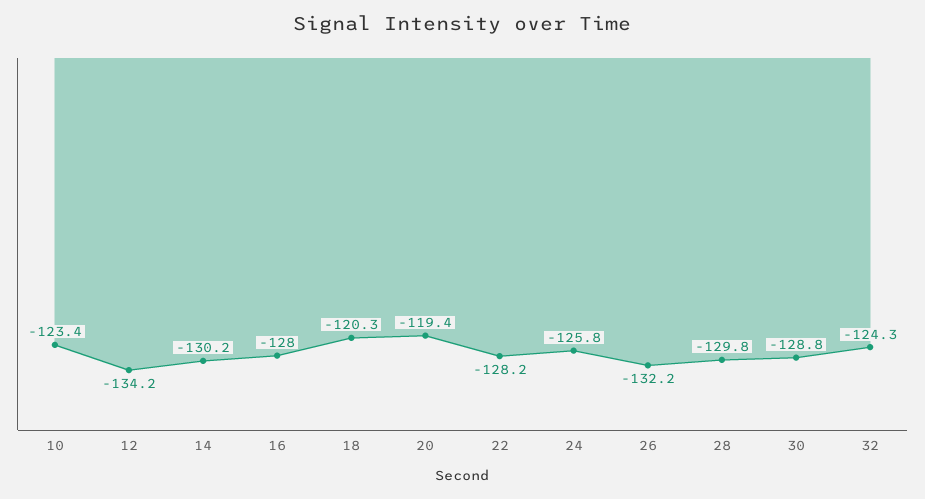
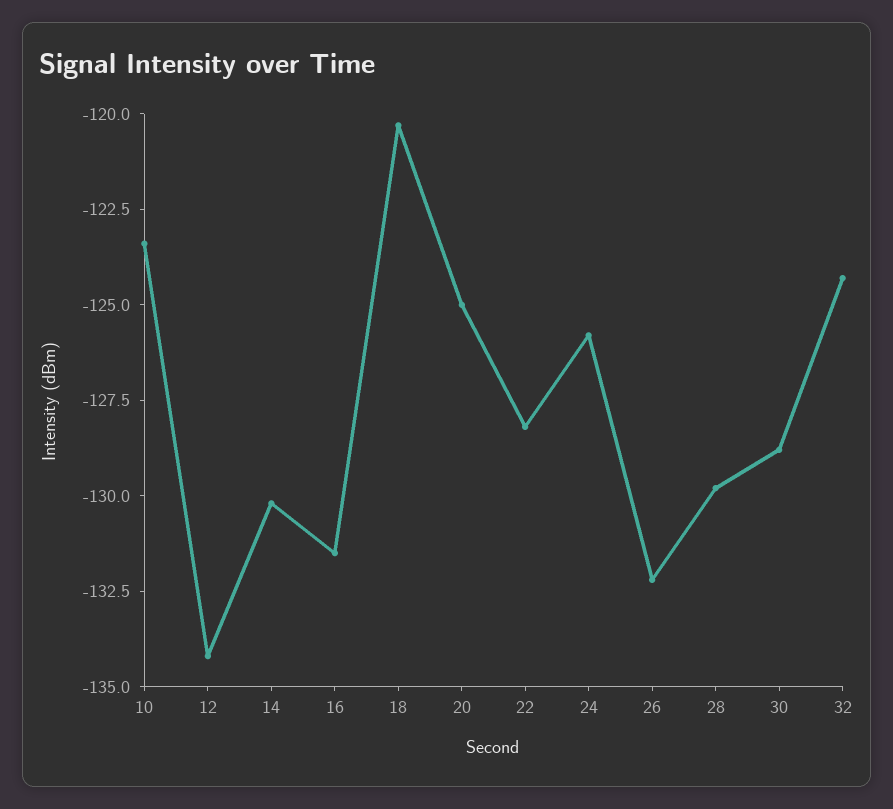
  {
    "10": -123.4,
    "12": -134.2,
    "14": -130.2,
-   "16": -128,
+   "16": -131.5,
    "18": -120.3,
-   "20": -119.4,
+   "20": -125,
    "22": -128.2,
    "24": -125.8,
    "26": -132.2,
    "28": -129.8,
    "30": -128.8,
    "32": -124.3
  }

